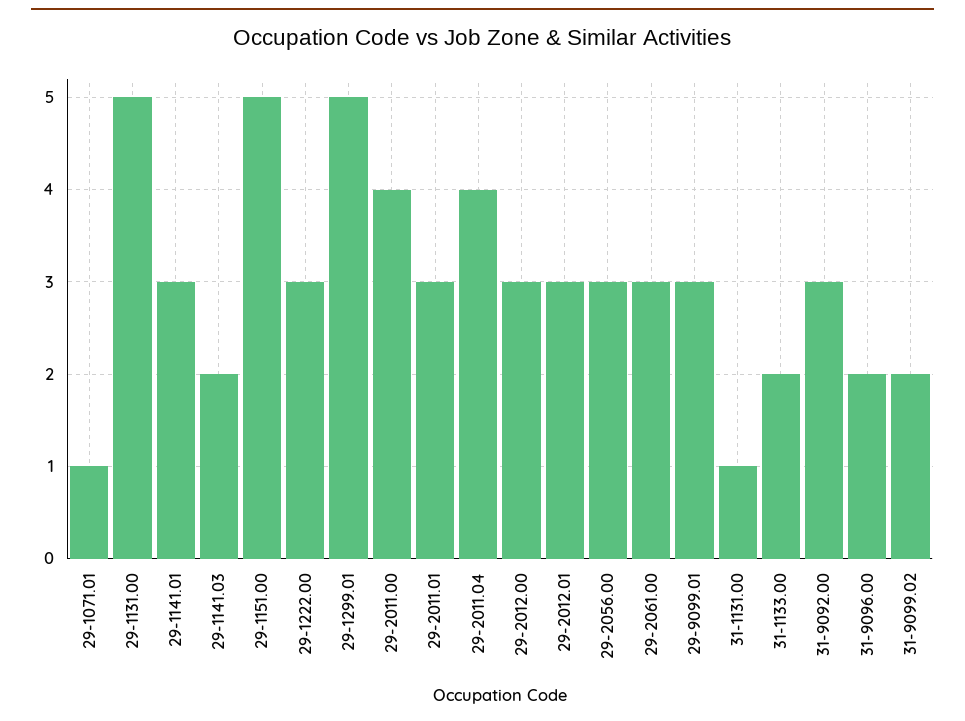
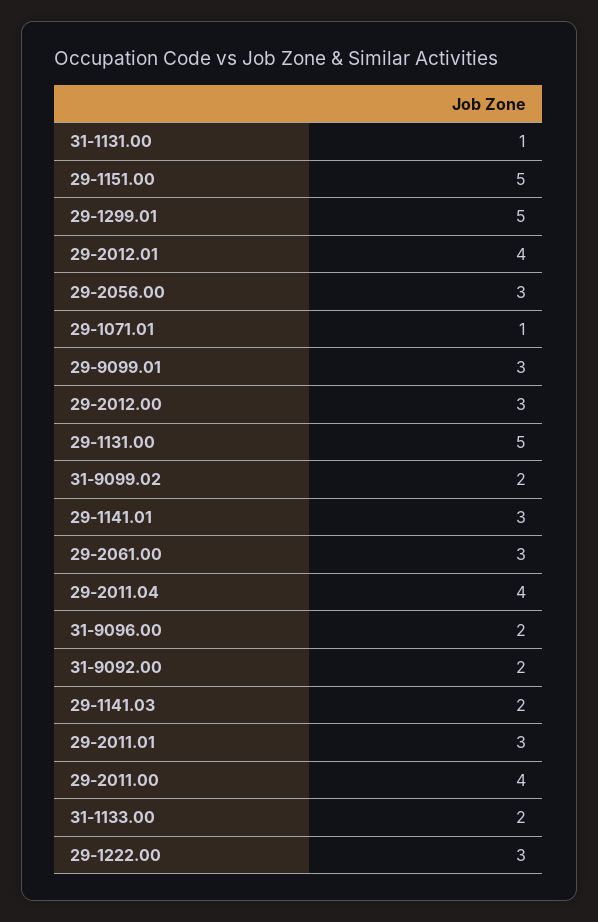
  {
    "29-1071.01": 1,
    "29-1131.00": 5,
    "29-1141.01": 3,
    "29-1141.03": 2,
    "29-1151.00": 5,
    "29-1222.00": 3,
    "29-1299.01": 5,
    "29-2011.00": 4,
    "29-2011.01": 3,
    "29-2011.04": 4,
    "29-2012.00": 3,
-   "29-2012.01": 3,
+   "29-2012.01": 4,
    "29-2056.00": 3,
    "29-2061.00": 3,
    "29-9099.01": 3,
    "31-1131.00": 1,
    "31-1133.00": 2,
-   "31-9092.00": 3,
+   "31-9092.00": 2,
    "31-9096.00": 2,
    "31-9099.02": 2
  }

